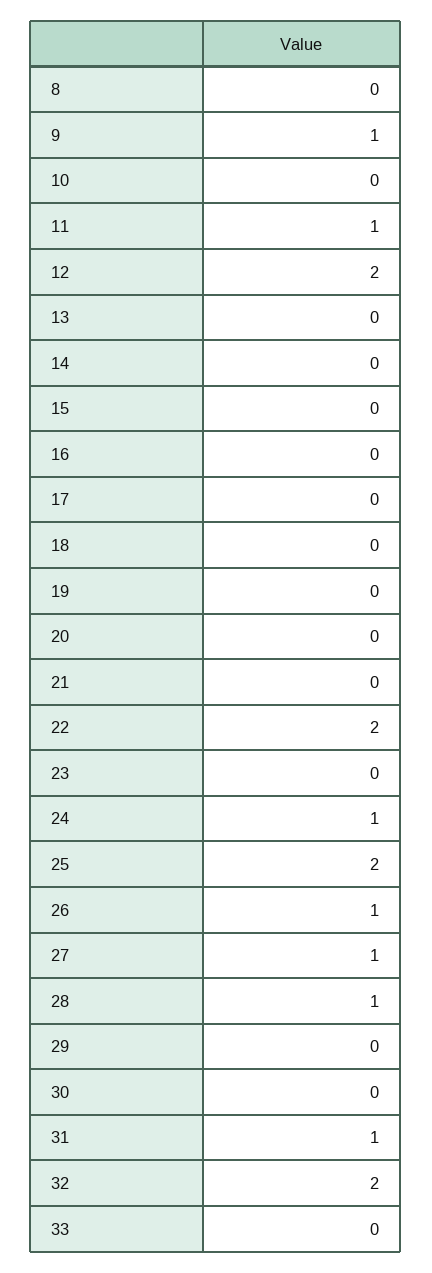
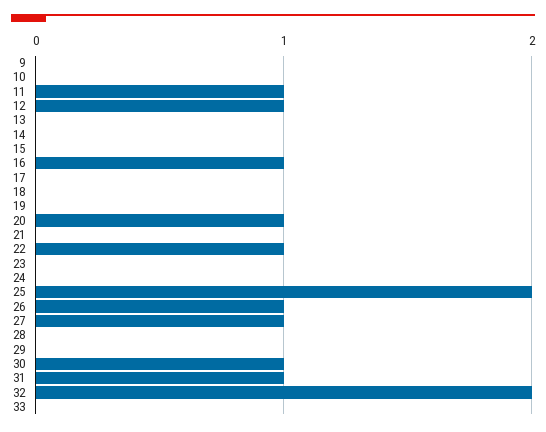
  {
-   "8": 0,
-   "9": 1,
+   "9": 0,
    "10": 0,
    "11": 1,
-   "12": 2,
+   "12": 1,
    "13": 0,
    "14": 0,
    "15": 0,
-   "16": 0,
+   "16": 1,
    "17": 0,
    "18": 0,
    "19": 0,
-   "20": 0,
+   "20": 1,
    "21": 0,
-   "22": 2,
+   "22": 1,
    "23": 0,
-   "24": 1,
+   "24": 0,
    "25": 2,
    "26": 1,
    "27": 1,
-   "28": 1,
+   "28": 0,
    "29": 0,
-   "30": 0,
+   "30": 1,
    "31": 1,
    "32": 2,
    "33": 0
  }

